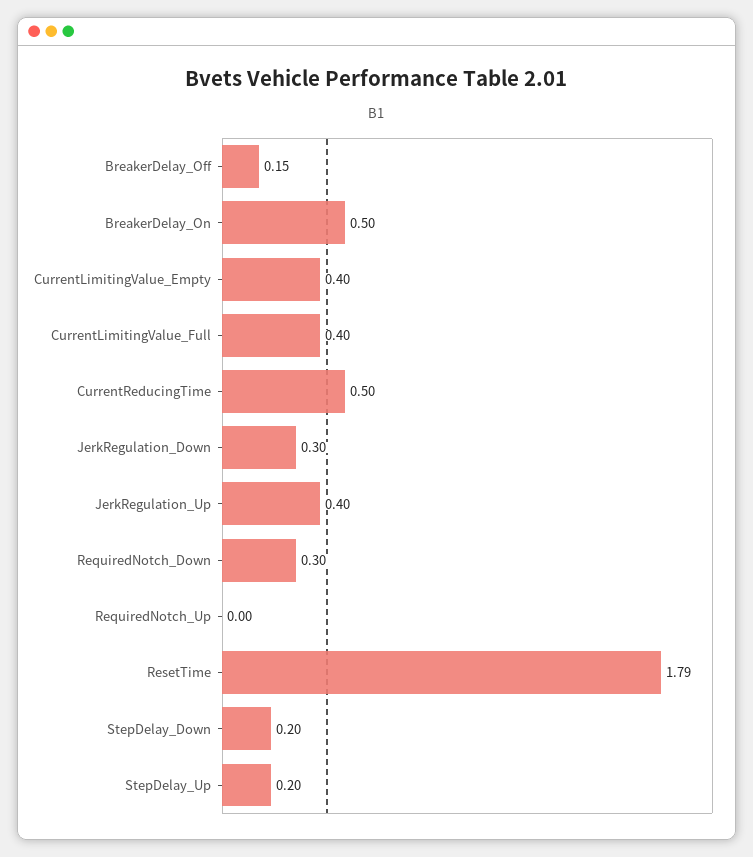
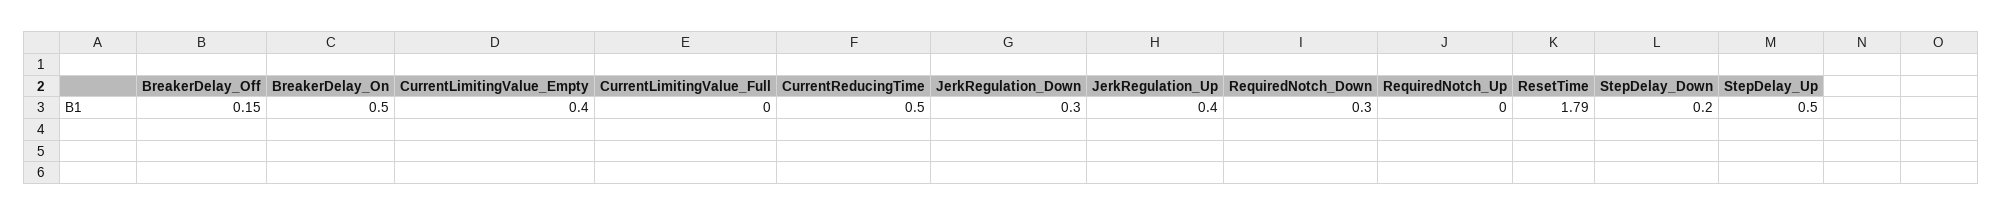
  {
    "BreakerDelay_Off": 0.15,
    "BreakerDelay_On": 0.5,
    "CurrentLimitingValue_Empty": 0.4,
-   "CurrentLimitingValue_Full": 0.4,
+   "CurrentLimitingValue_Full": 0,
    "CurrentReducingTime": 0.5,
    "JerkRegulation_Down": 0.3,
    "JerkRegulation_Up": 0.4,
    "RequiredNotch_Down": 0.3,
    "RequiredNotch_Up": 0,
    "ResetTime": 1.79,
    "StepDelay_Down": 0.2,
-   "StepDelay_Up": 0.2
+   "StepDelay_Up": 0.5
  }

